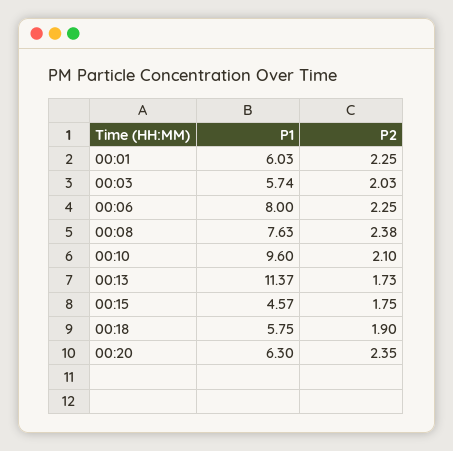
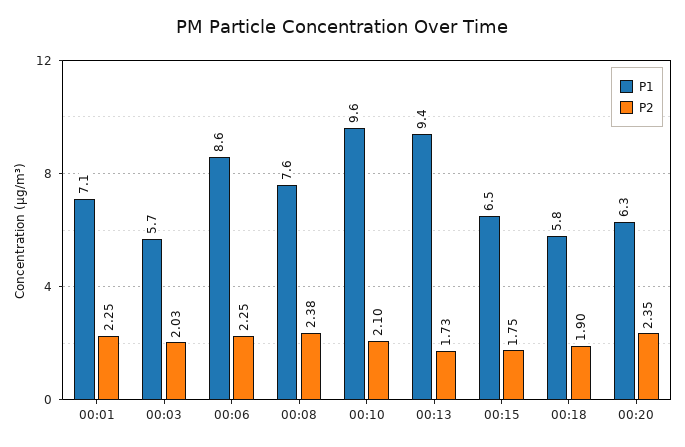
  {
    "P1": {
-     "00:01": 6.03,
+     "00:01": 7.1,
      "00:03": 5.74,
-     "00:06": 8,
+     "00:06": 8.6,
      "00:08": 7.63,
      "00:10": 9.6,
-     "00:13": 11.37,
+     "00:13": 9.4,
-     "00:15": 4.57,
+     "00:15": 6.5,
      "00:18": 5.75,
      "00:20": 6.3
    },
    "P2": {
      "00:01": 2.25,
      "00:03": 2.03,
      "00:06": 2.25,
      "00:08": 2.38,
      "00:10": 2.1,
      "00:13": 1.73,
      "00:15": 1.75,
      "00:18": 1.9,
      "00:20": 2.35
    }
  }

